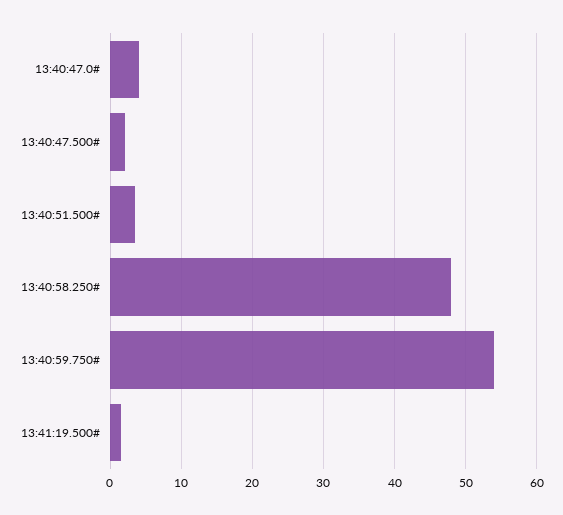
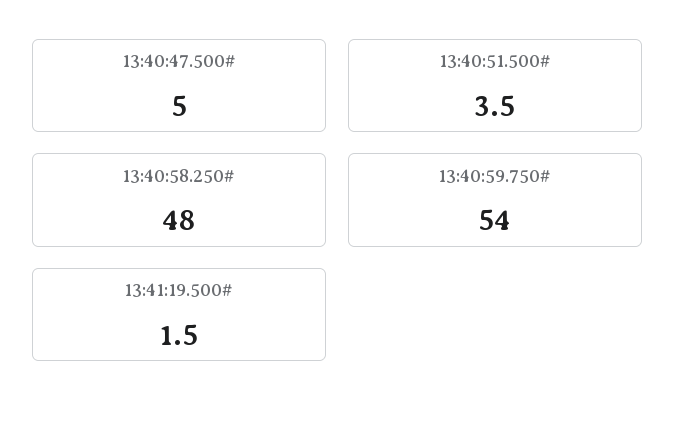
  {
-   "13:40:47.0#": 4,
-   "13:40:47.500#": 2,
+   "13:40:47.500#": 5,
    "13:40:51.500#": 3.5,
    "13:40:58.250#": 48,
    "13:40:59.750#": 54,
    "13:41:19.500#": 1.5
  }

